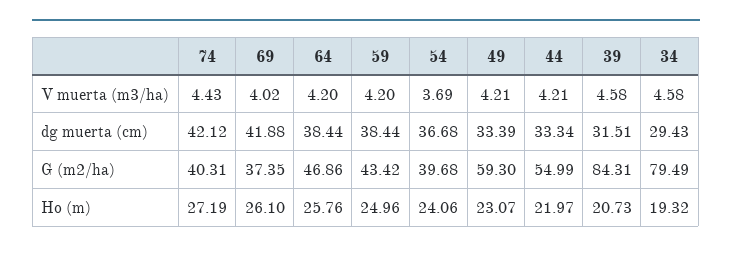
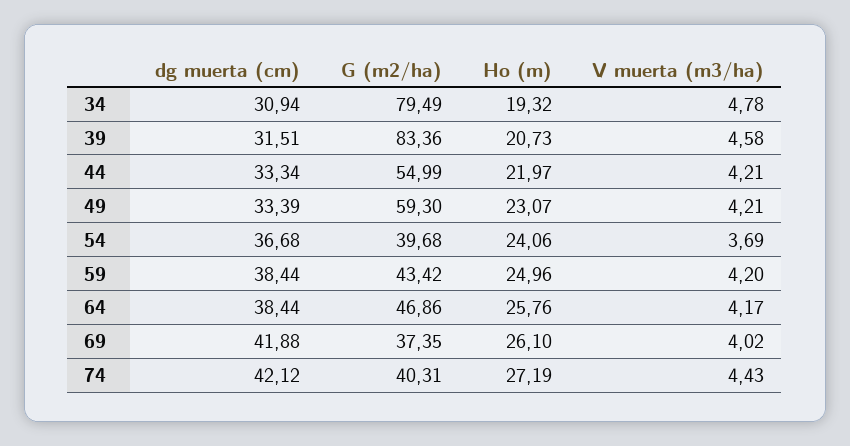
  {
    "74": {
      "V muerta (m3/ha)": 4.43,
      "dg muerta (cm)": 42.12,
      "G (m2/ha)": 40.31,
      "Ho (m)": 27.19
    },
    "69": {
      "V muerta (m3/ha)": 4.02,
      "dg muerta (cm)": 41.88,
      "G (m2/ha)": 37.35,
      "Ho (m)": 26.1
    },
    "64": {
-     "V muerta (m3/ha)": 4.2,
+     "V muerta (m3/ha)": 4.17,
      "dg muerta (cm)": 38.44,
      "G (m2/ha)": 46.86,
      "Ho (m)": 25.76
    },
    "59": {
      "V muerta (m3/ha)": 4.2,
      "dg muerta (cm)": 38.44,
      "G (m2/ha)": 43.42,
      "Ho (m)": 24.96
    },
    "54": {
      "V muerta (m3/ha)": 3.69,
      "dg muerta (cm)": 36.68,
      "G (m2/ha)": 39.68,
      "Ho (m)": 24.06
    },
    "49": {
      "V muerta (m3/ha)": 4.21,
      "dg muerta (cm)": 33.39,
      "G (m2/ha)": 59.3,
      "Ho (m)": 23.07
    },
    "44": {
      "V muerta (m3/ha)": 4.21,
      "dg muerta (cm)": 33.34,
      "G (m2/ha)": 54.99,
      "Ho (m)": 21.97
    },
    "39": {
      "V muerta (m3/ha)": 4.58,
      "dg muerta (cm)": 31.51,
-     "G (m2/ha)": 84.31,
+     "G (m2/ha)": 83.36,
      "Ho (m)": 20.73
    },
    "34": {
-     "V muerta (m3/ha)": 4.58,
+     "V muerta (m3/ha)": 4.78,
-     "dg muerta (cm)": 29.43,
+     "dg muerta (cm)": 30.94,
      "G (m2/ha)": 79.49,
      "Ho (m)": 19.32
    }
  }

